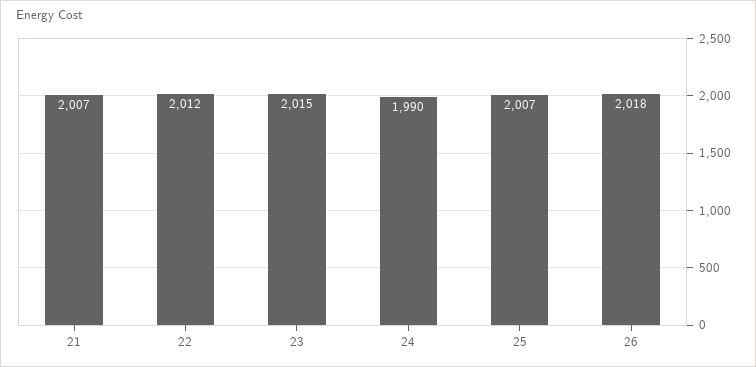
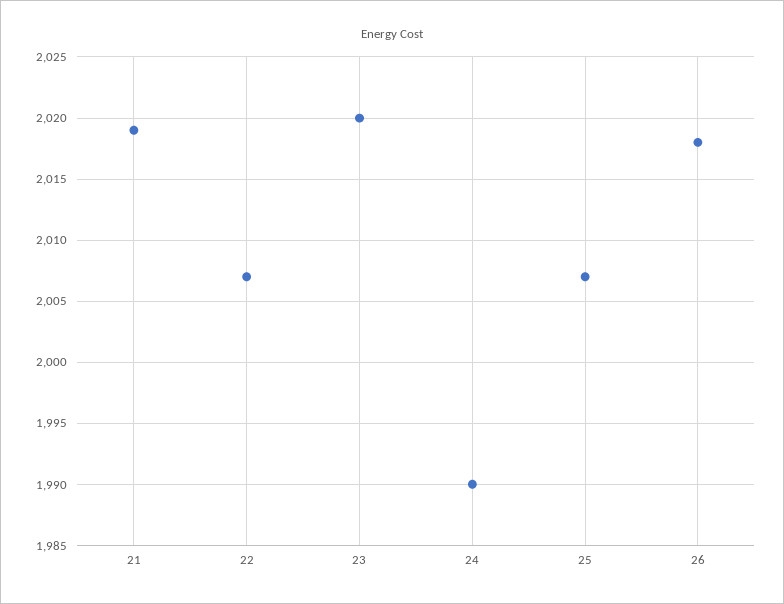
  {
-   "21": 2007,
+   "21": 2019,
-   "22": 2012,
+   "22": 2007,
-   "23": 2015,
+   "23": 2020,
    "24": 1990,
    "25": 2007,
    "26": 2018
  }

